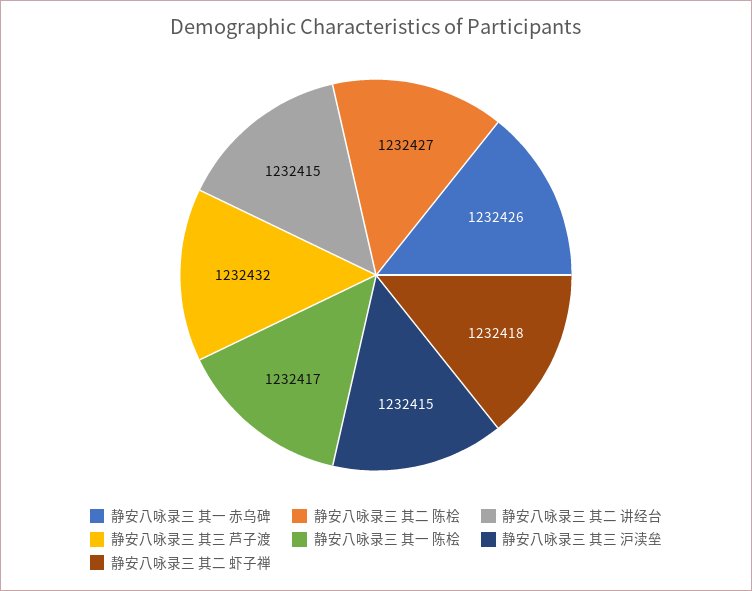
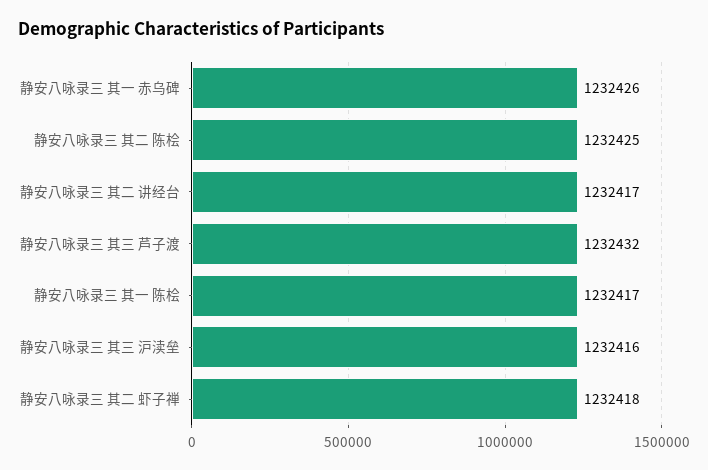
  {
    "静安八咏录三 其一 赤乌碑": 1232426,
-   "静安八咏录三 其二 陈桧": 1232427,
+   "静安八咏录三 其二 陈桧": 1232425,
-   "静安八咏录三 其二 讲经台": 1232415,
+   "静安八咏录三 其二 讲经台": 1232417,
    "静安八咏录三 其三 芦子渡": 1232432,
    "静安八咏录三 其一 陈桧": 1232417,
-   "静安八咏录三 其三 沪渎垒": 1232415,
+   "静安八咏录三 其三 沪渎垒": 1232416,
    "静安八咏录三 其二 虾子禅": 1232418
  }

